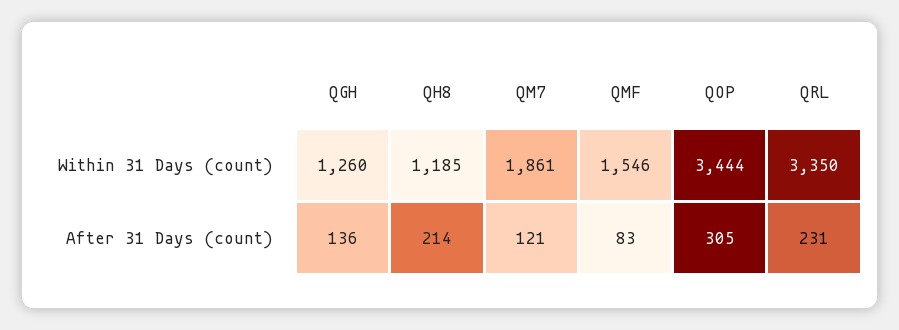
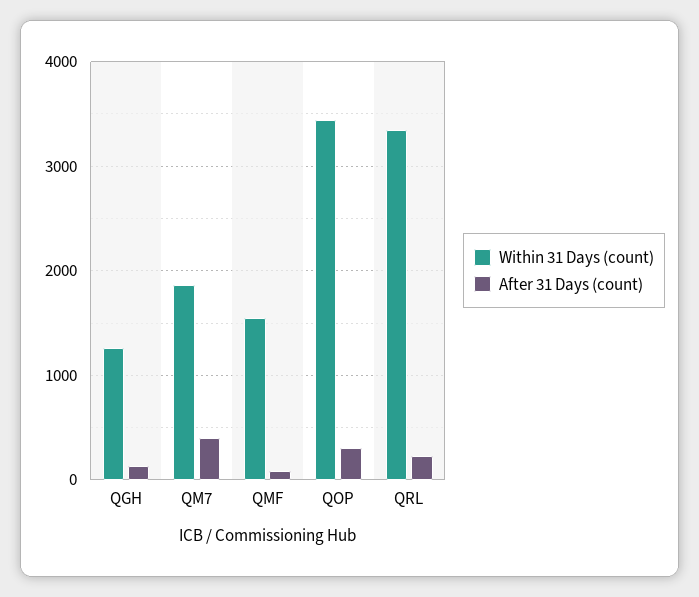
  {
    "Within 31 Days (count)": {
      "QGH": 1260,
-     "QH8": 1185,
      "QM7": 1861,
      "QMF": 1546,
      "QOP": 3444,
      "QRL": 3350
    },
    "After 31 Days (count)": {
      "QGH": 136,
-     "QH8": 214,
-     "QM7": 121,
+     "QM7": 400,
      "QMF": 83,
      "QOP": 305,
      "QRL": 231
    }
  }

